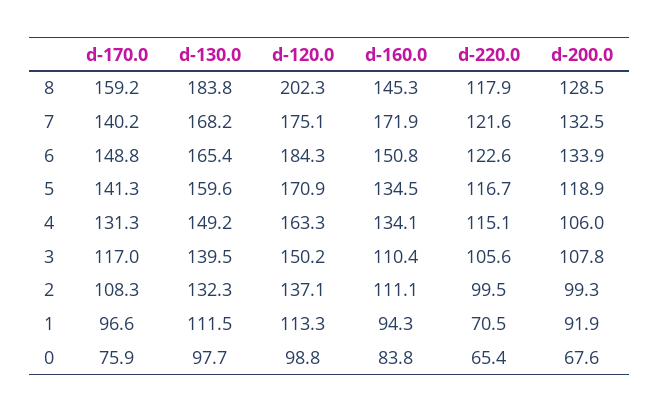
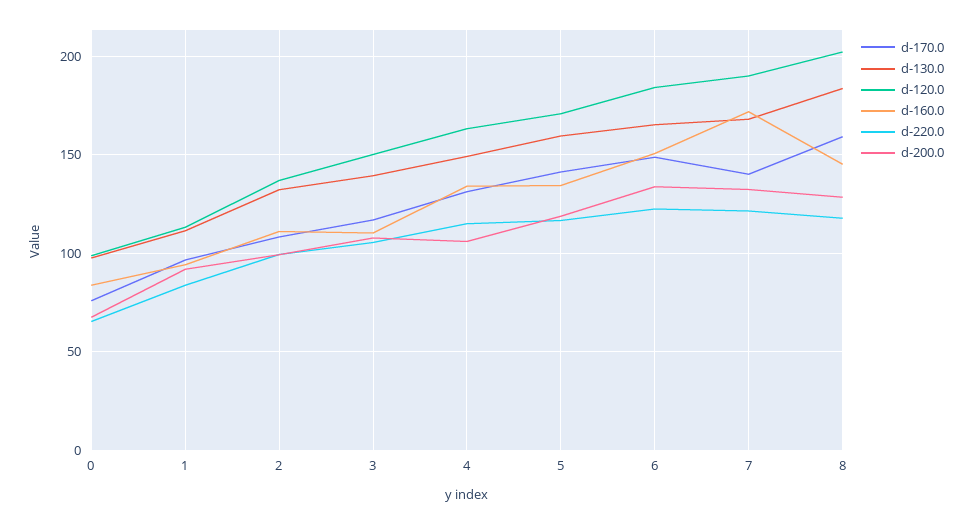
  {
    "d-170.0": {
      "8": 159.2,
      "7": 140.2,
      "6": 148.8,
      "5": 141.3,
      "4": 131.3,
      "3": 117,
      "2": 108.3,
      "1": 96.6,
      "0": 75.9
    },
    "d-130.0": {
      "8": 183.8,
      "7": 168.2,
      "6": 165.4,
      "5": 159.6,
      "4": 149.2,
      "3": 139.5,
      "2": 132.3,
      "1": 111.5,
      "0": 97.7
    },
    "d-120.0": {
      "8": 202.3,
-     "7": 175.1,
+     "7": 190,
      "6": 184.3,
      "5": 170.9,
      "4": 163.3,
      "3": 150.2,
      "2": 137.1,
      "1": 113.3,
      "0": 98.8
    },
    "d-160.0": {
      "8": 145.3,
      "7": 171.9,
      "6": 150.8,
      "5": 134.5,
      "4": 134.1,
      "3": 110.4,
      "2": 111.1,
      "1": 94.3,
      "0": 83.8
    },
    "d-220.0": {
      "8": 117.9,
      "7": 121.6,
      "6": 122.6,
      "5": 116.7,
      "4": 115.1,
      "3": 105.6,
      "2": 99.5,
-     "1": 70.5,
+     "1": 85,
      "0": 65.4
    },
    "d-200.0": {
      "8": 128.5,
      "7": 132.5,
      "6": 133.9,
      "5": 118.9,
      "4": 106,
      "3": 107.8,
      "2": 99.3,
      "1": 91.9,
      "0": 67.6
    }
  }

